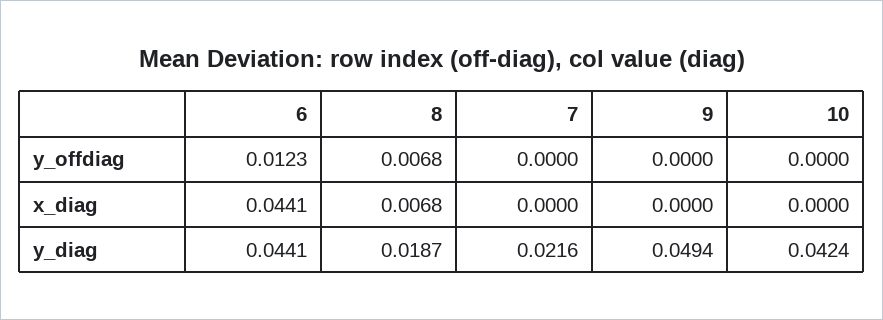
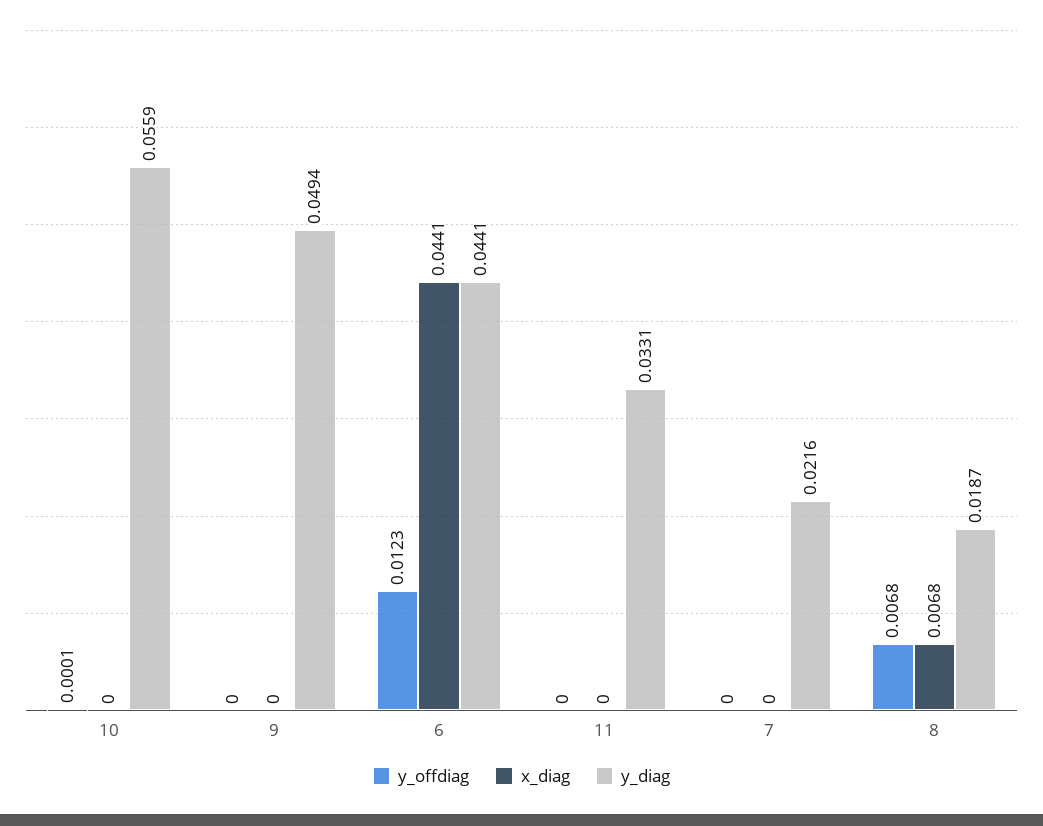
  {
    "y_offdiag": {
      "6": 0.0123,
      "8": 0.0068,
      "7": 0,
      "9": 0,
-     "10": 0
+     "10": 0.0001,
+     "11": 0
    },
    "x_diag": {
      "6": 0.0441,
      "8": 0.0068,
      "7": 0,
      "9": 0,
-     "10": 0
+     "10": 0,
+     "11": 0
    },
    "y_diag": {
      "6": 0.0441,
      "8": 0.0187,
      "7": 0.0216,
      "9": 0.0494,
-     "10": 0.0424
+     "10": 0.0559,
+     "11": 0.0331
    }
  }

